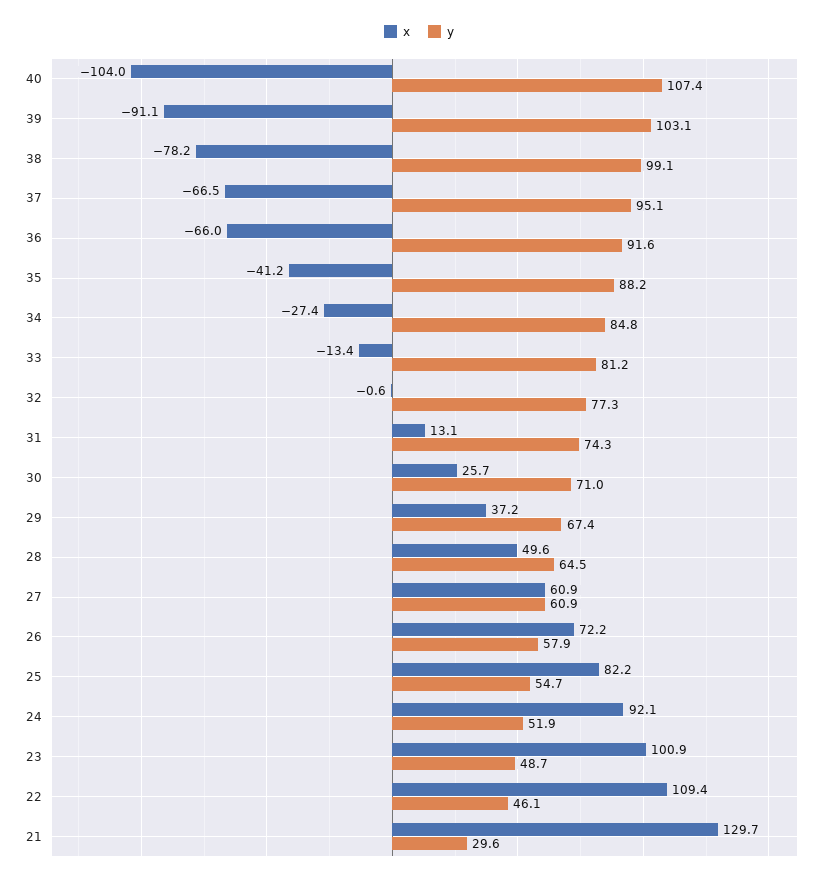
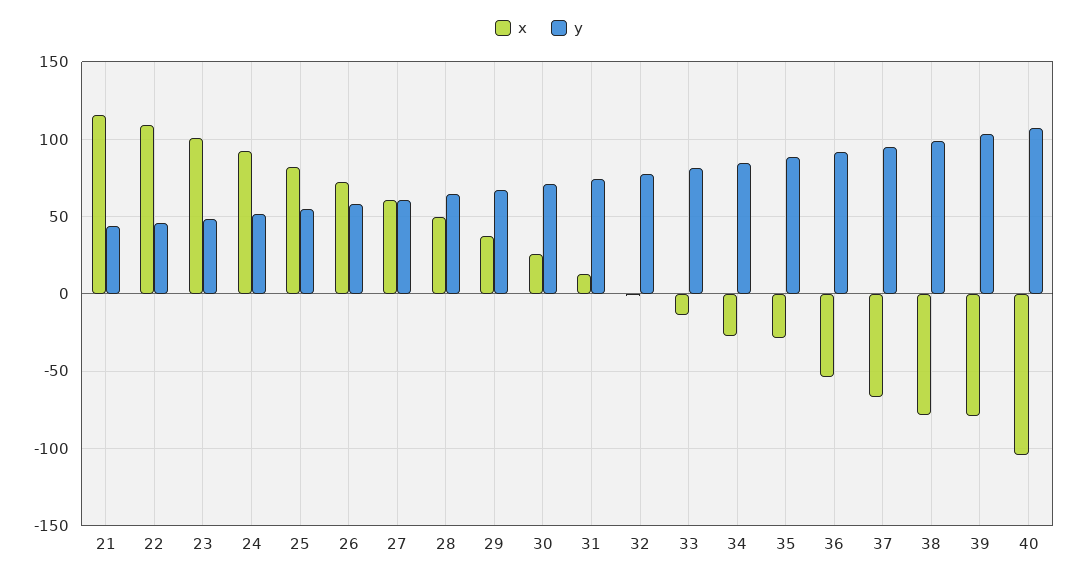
  {
    "x": {
      "40": -104,
-     "39": -91.1,
+     "39": -80,
      "38": -78.2,
      "37": -66.5,
-     "36": -66,
+     "36": -55,
-     "35": -41.2,
+     "35": -30,
      "34": -27.4,
      "33": -13.4,
      "32": -0.6,
      "31": 13.1,
      "30": 25.7,
      "29": 37.2,
      "28": 49.6,
      "27": 60.9,
      "26": 72.2,
      "25": 82.2,
      "24": 92.1,
      "23": 100.9,
      "22": 109.4,
-     "21": 129.7
+     "21": 115
    },
    "y": {
      "40": 107.4,
      "39": 103.1,
      "38": 99.1,
      "37": 95.1,
      "36": 91.6,
      "35": 88.2,
      "34": 84.8,
      "33": 81.2,
      "32": 77.3,
      "31": 74.3,
      "30": 71,
      "29": 67.4,
      "28": 64.5,
      "27": 60.9,
      "26": 57.9,
      "25": 54.7,
      "24": 51.9,
      "23": 48.7,
      "22": 46.1,
-     "21": 29.6
+     "21": 45
    }
  }

